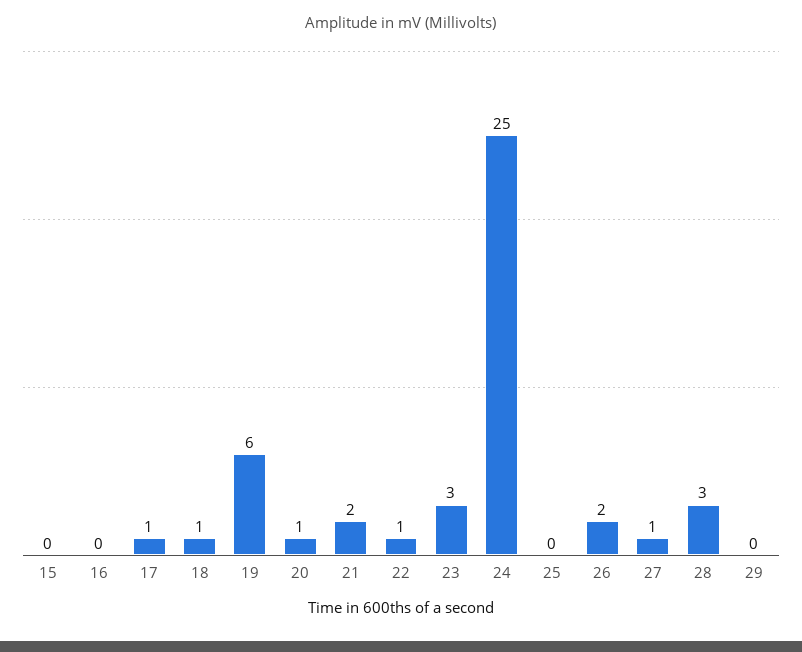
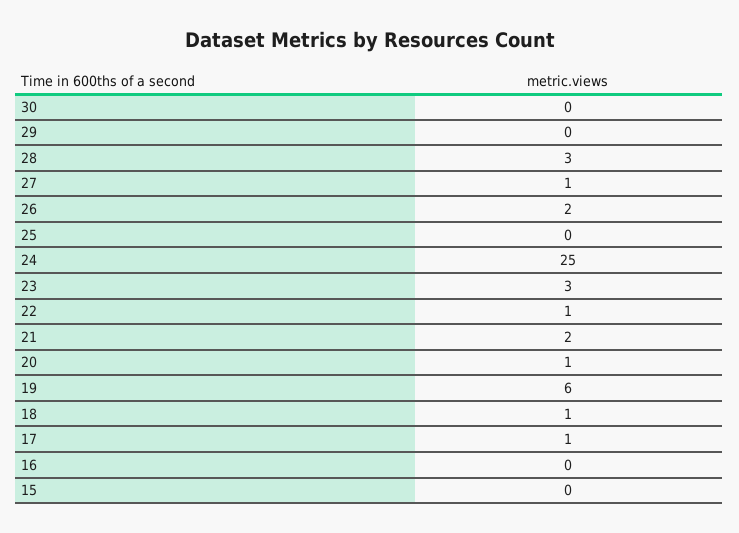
  {
    "15": 0,
    "16": 0,
    "17": 1,
    "18": 1,
    "19": 6,
    "20": 1,
    "21": 2,
    "22": 1,
    "23": 3,
    "24": 25,
    "25": 0,
    "26": 2,
    "27": 1,
    "28": 3,
-   "29": 0
+   "29": 0,
+   "30": 0
  }

